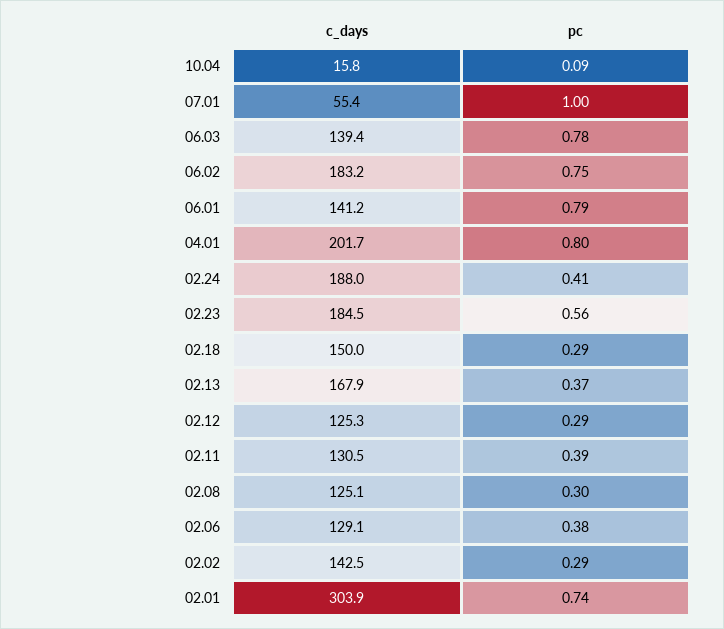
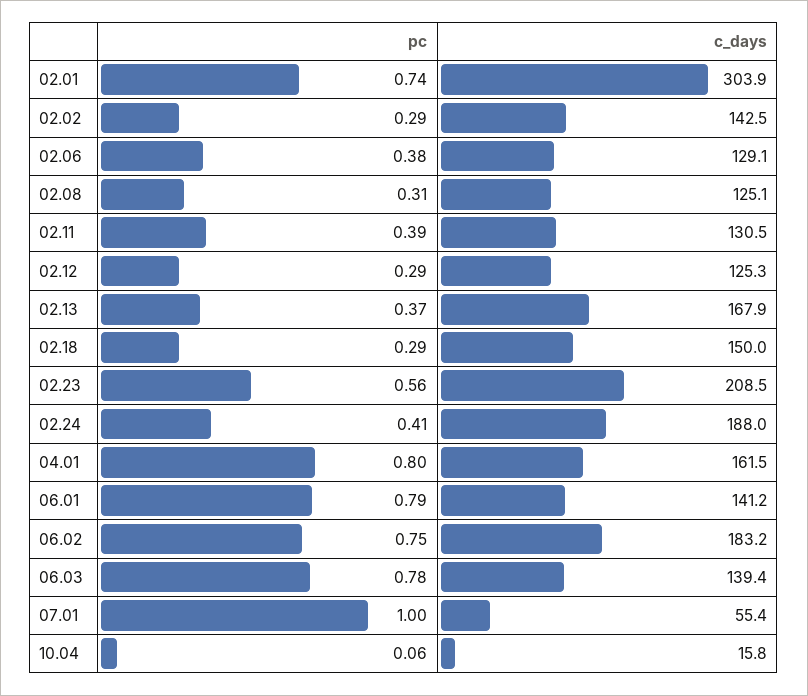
  {
    "c_days": {
      "10.04": 15.8,
      "07.01": 55.4,
      "06.03": 139.4,
      "06.02": 183.2,
      "06.01": 141.2,
-     "04.01": 201.7,
+     "04.01": 161.5,
      "02.24": 188,
-     "02.23": 184.5,
+     "02.23": 208.5,
      "02.18": 150,
      "02.13": 167.9,
      "02.12": 125.3,
      "02.11": 130.5,
      "02.08": 125.1,
      "02.06": 129.1,
      "02.02": 142.5,
      "02.01": 303.9
    },
    "pc": {
-     "10.04": 0.09,
+     "10.04": 0.06,
      "07.01": 1,
      "06.03": 0.78,
      "06.02": 0.75,
      "06.01": 0.79,
      "04.01": 0.8,
      "02.24": 0.41,
      "02.23": 0.56,
      "02.18": 0.29,
      "02.13": 0.37,
      "02.12": 0.29,
      "02.11": 0.39,
-     "02.08": 0.3,
+     "02.08": 0.31,
      "02.06": 0.38,
      "02.02": 0.29,
      "02.01": 0.74
    }
  }

